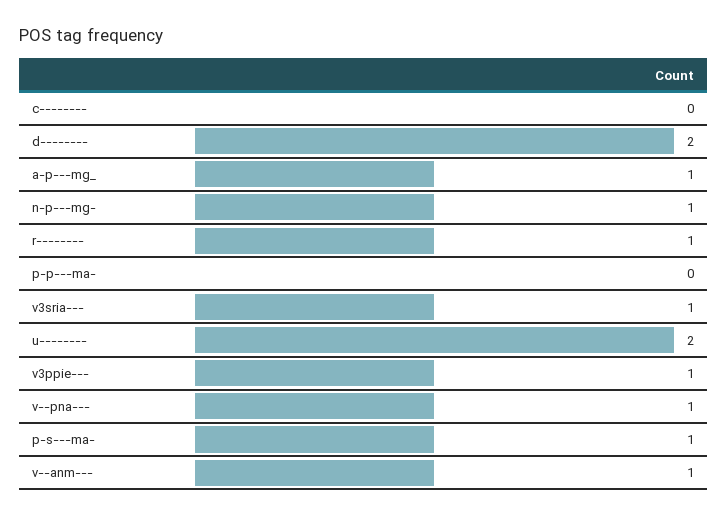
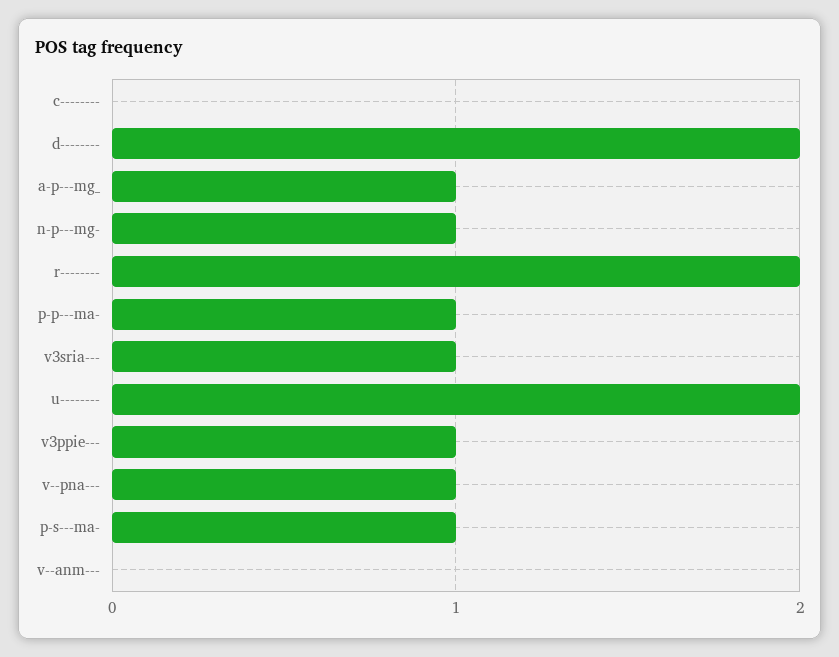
  {
    "c--------": 0,
    "d--------": 2,
    "a-p---mg_": 1,
    "n-p---mg-": 1,
-   "r--------": 1,
+   "r--------": 2,
-   "p-p---ma-": 0,
+   "p-p---ma-": 1,
    "v3sria---": 1,
    "u--------": 2,
    "v3ppie---": 1,
    "v--pna---": 1,
    "p-s---ma-": 1,
-   "v--anm---": 1
+   "v--anm---": 0
  }

